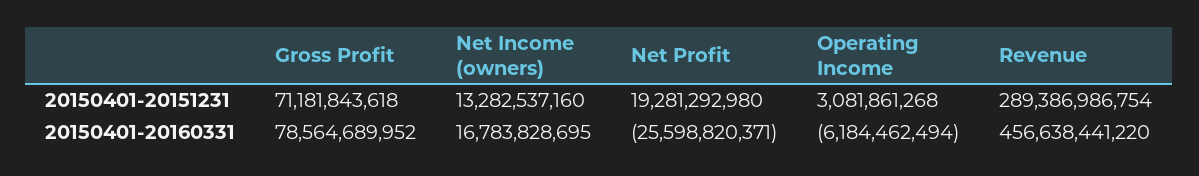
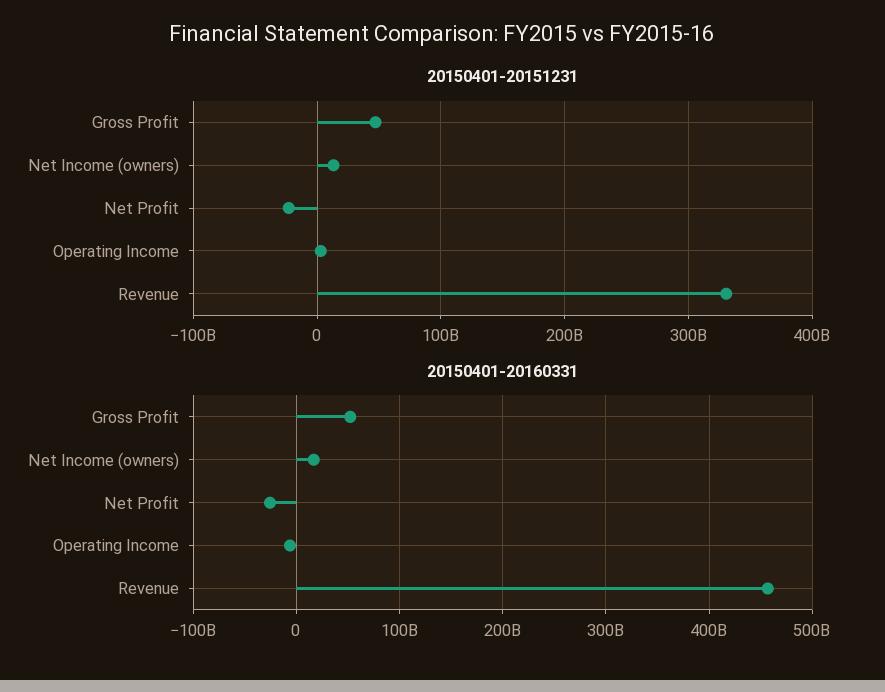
  {
    "20150401-20151231": {
-     "Gross Profit": 71181843618,
+     "Gross Profit": 50000000000,
      "Net Income (owners)": 13282537160,
-     "Net Profit": 19281292980,
+     "Net Profit": -20000000000,
      "Operating Income": 3081861268,
-     "Revenue": 289386986754
+     "Revenue": 330000000000
    },
    "20150401-20160331": {
-     "Gross Profit": 78564689952,
+     "Gross Profit": 50000000000,
      "Net Income (owners)": 16783828695,
      "Net Profit": -25598820371,
      "Operating Income": -6184462494,
      "Revenue": 456638441220
    }
  }

